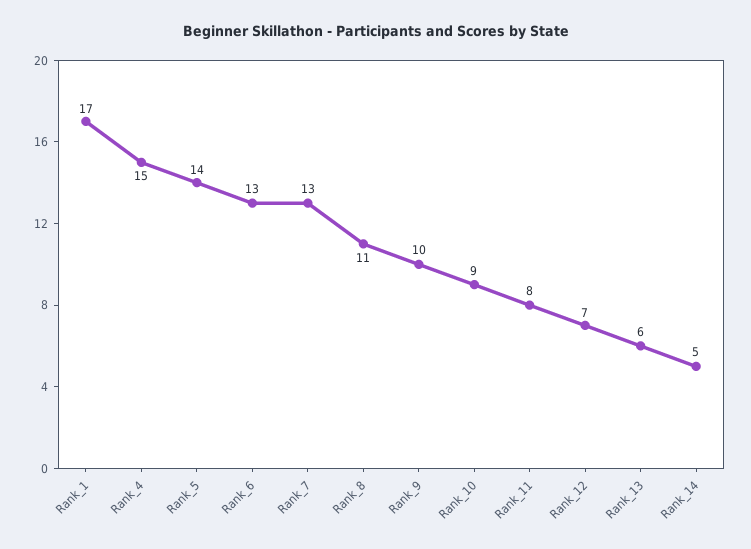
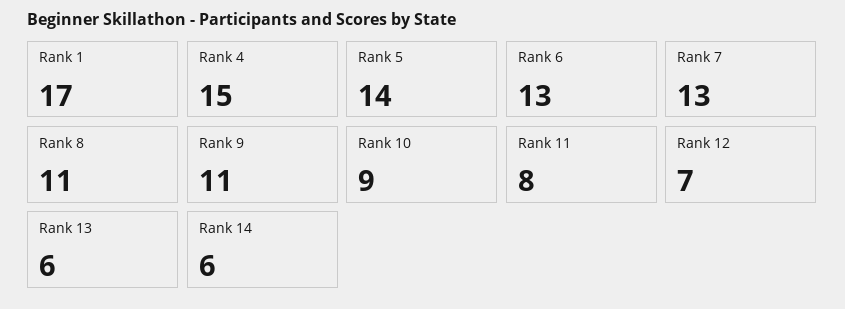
  {
    "Rank_1": 17,
    "Rank_4": 15,
    "Rank_5": 14,
    "Rank_6": 13,
    "Rank_7": 13,
    "Rank_8": 11,
-   "Rank_9": 10,
+   "Rank_9": 11,
    "Rank_10": 9,
    "Rank_11": 8,
    "Rank_12": 7,
    "Rank_13": 6,
-   "Rank_14": 5
+   "Rank_14": 6
  }

